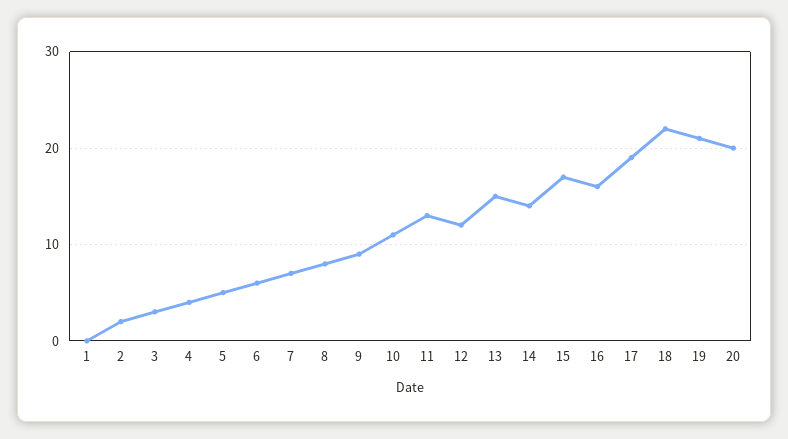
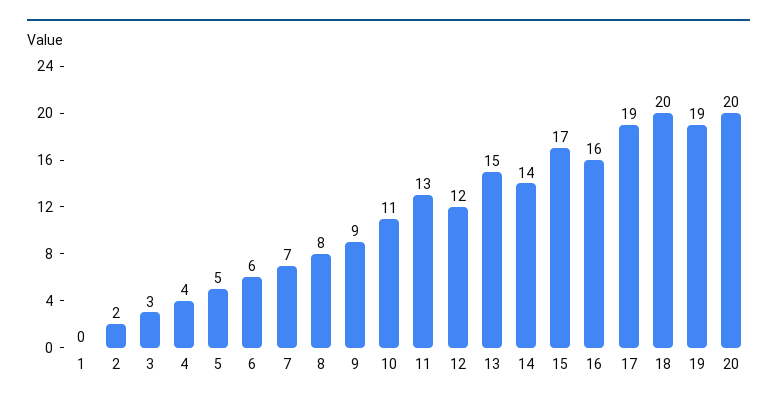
  {
    "1": 0,
    "2": 2,
    "3": 3,
    "4": 4,
    "5": 5,
    "6": 6,
    "7": 7,
    "8": 8,
    "9": 9,
    "10": 11,
    "11": 13,
    "12": 12,
    "13": 15,
    "14": 14,
    "15": 17,
    "16": 16,
    "17": 19,
-   "18": 22,
+   "18": 20,
-   "19": 21,
+   "19": 19,
    "20": 20
  }

